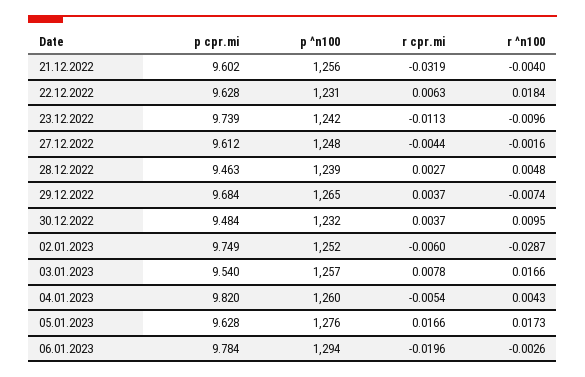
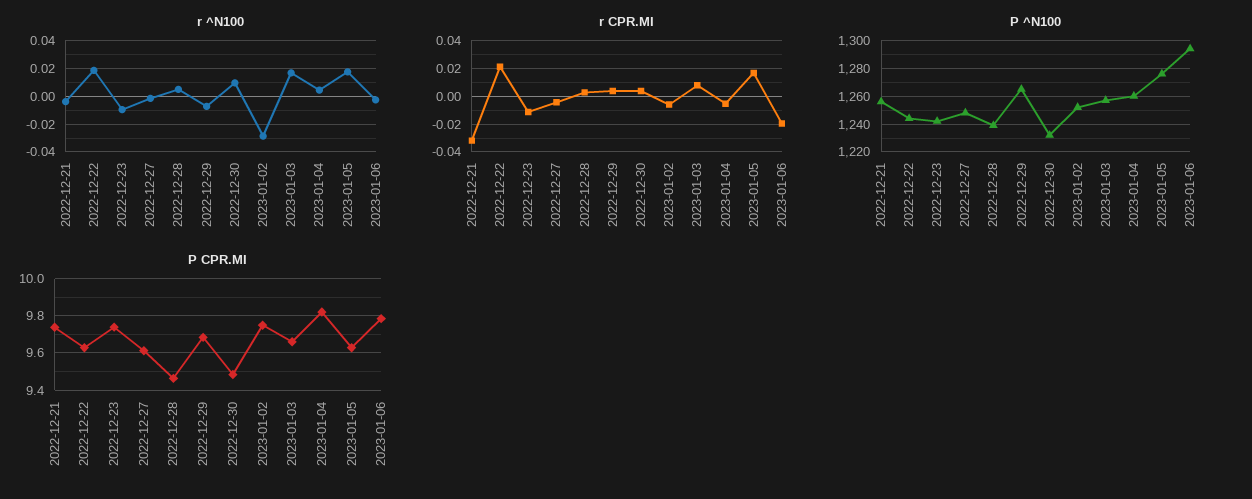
  {
    "p cpr.mi": {
-     "21.12.2022": 9.602,
+     "21.12.2022": 9.75,
      "22.12.2022": 9.628,
      "23.12.2022": 9.739,
      "27.12.2022": 9.612,
      "28.12.2022": 9.463,
      "29.12.2022": 9.684,
      "30.12.2022": 9.484,
      "02.01.2023": 9.749,
-     "03.01.2023": 9.54,
+     "03.01.2023": 9.65,
      "04.01.2023": 9.82,
      "05.01.2023": 9.628,
      "06.01.2023": 9.784
    },
    "p ^n100": {
      "21.12.2022": 1256,
-     "22.12.2022": 1231,
+     "22.12.2022": 1245,
      "23.12.2022": 1242,
      "27.12.2022": 1248,
      "28.12.2022": 1239,
      "29.12.2022": 1265,
      "30.12.2022": 1232,
      "02.01.2023": 1252,
      "03.01.2023": 1257,
      "04.01.2023": 1260,
      "05.01.2023": 1276,
      "06.01.2023": 1294
    },
    "r cpr.mi": {
      "21.12.2022": -0.0319,
-     "22.12.2022": 0.0063,
+     "22.12.2022": 0.02,
      "23.12.2022": -0.0113,
      "27.12.2022": -0.0044,
      "28.12.2022": 0.0027,
      "29.12.2022": 0.0037,
      "30.12.2022": 0.0037,
      "02.01.2023": -0.006,
      "03.01.2023": 0.0078,
      "04.01.2023": -0.0054,
      "05.01.2023": 0.0166,
      "06.01.2023": -0.0196
    },
    "r ^n100": {
      "21.12.2022": -0.004,
      "22.12.2022": 0.0184,
      "23.12.2022": -0.0096,
      "27.12.2022": -0.0016,
      "28.12.2022": 0.0048,
      "29.12.2022": -0.0074,
      "30.12.2022": 0.0095,
      "02.01.2023": -0.0287,
      "03.01.2023": 0.0166,
      "04.01.2023": 0.0043,
      "05.01.2023": 0.0173,
      "06.01.2023": -0.0026
    }
  }

